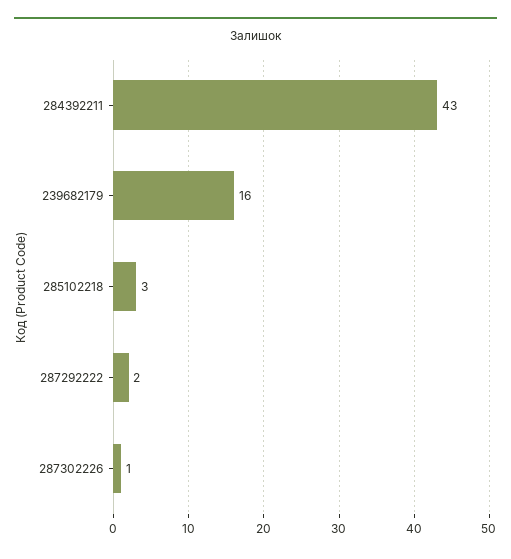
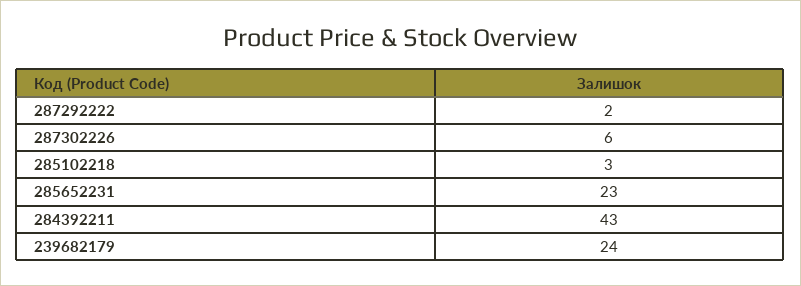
  {
    "284392211": 43,
-   "239682179": 16,
+   "239682179": 24,
    "285102218": 3,
    "287292222": 2,
-   "287302226": 1
+   "287302226": 6,
+   "285652231": 23
  }

